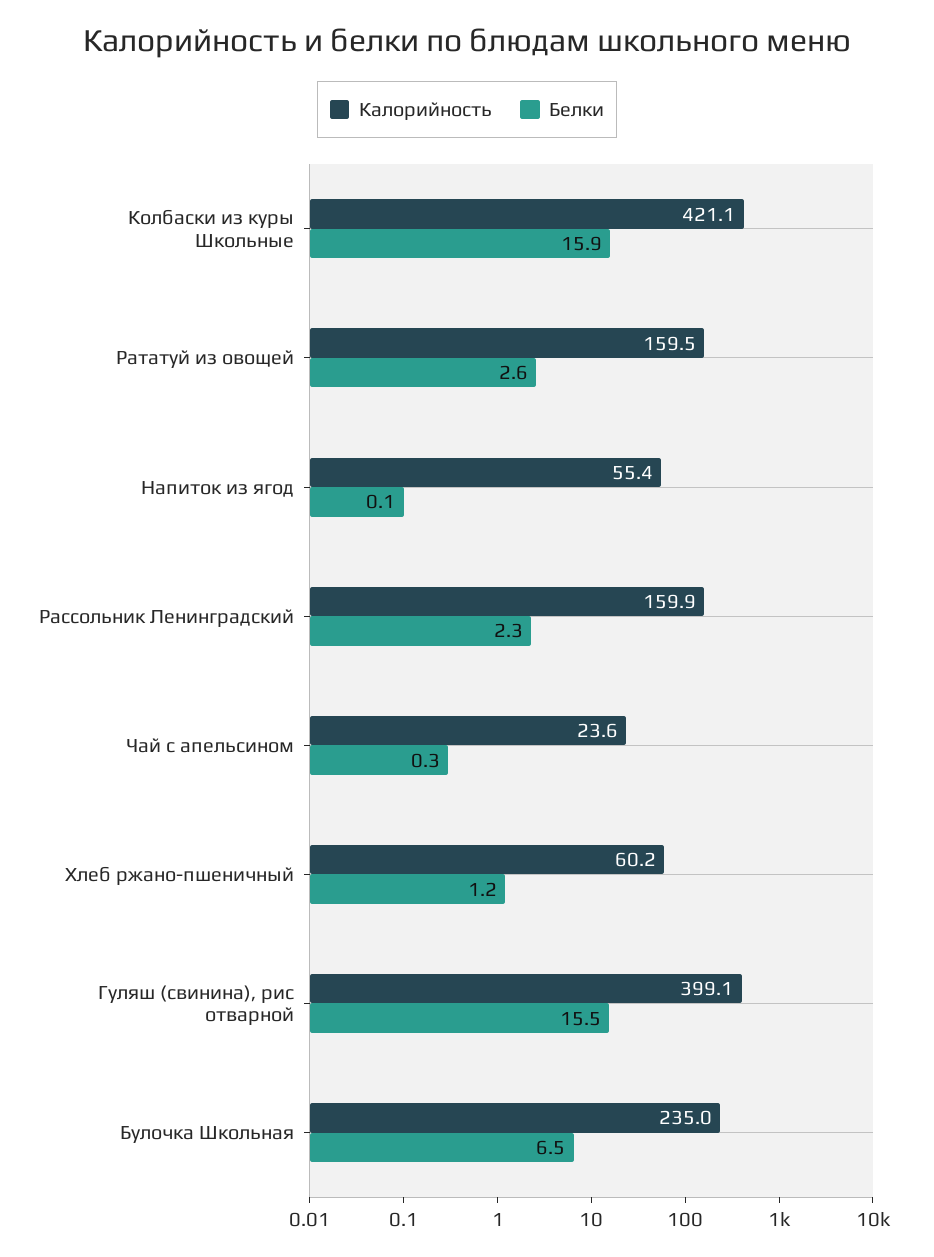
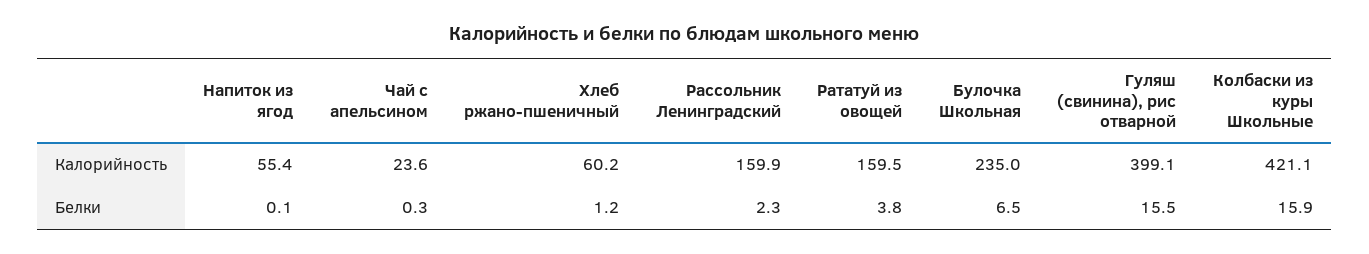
  {
    "Калорийность": {
      "Колбаски из куры Школьные": 421.1,
      "Рататуй из овощей": 159.5,
      "Напиток из ягод": 55.4,
      "Рассольник Ленинградский": 159.9,
      "Чай с апельсином": 23.6,
      "Хлеб ржано-пшеничный": 60.2,
      "Гуляш (свинина), рис отварной": 399.1,
      "Булочка Школьная": 235
    },
    "Белки": {
      "Колбаски из куры Школьные": 15.9,
-     "Рататуй из овощей": 2.6,
+     "Рататуй из овощей": 3.8,
      "Напиток из ягод": 0.1,
      "Рассольник Ленинградский": 2.3,
      "Чай с апельсином": 0.3,
      "Хлеб ржано-пшеничный": 1.2,
      "Гуляш (свинина), рис отварной": 15.5,
      "Булочка Школьная": 6.5
    }
  }

